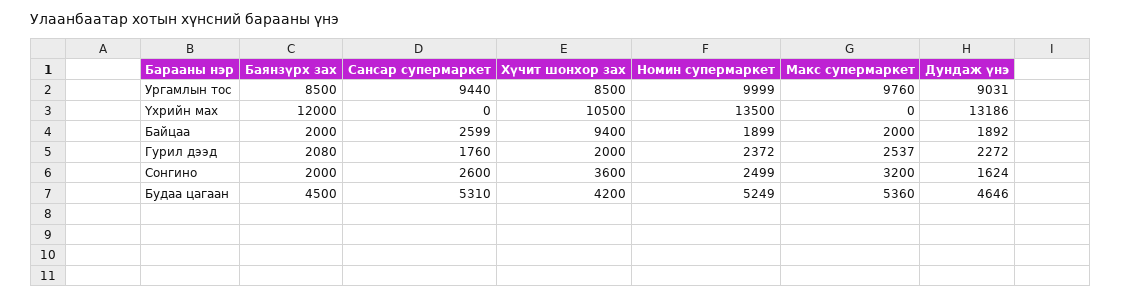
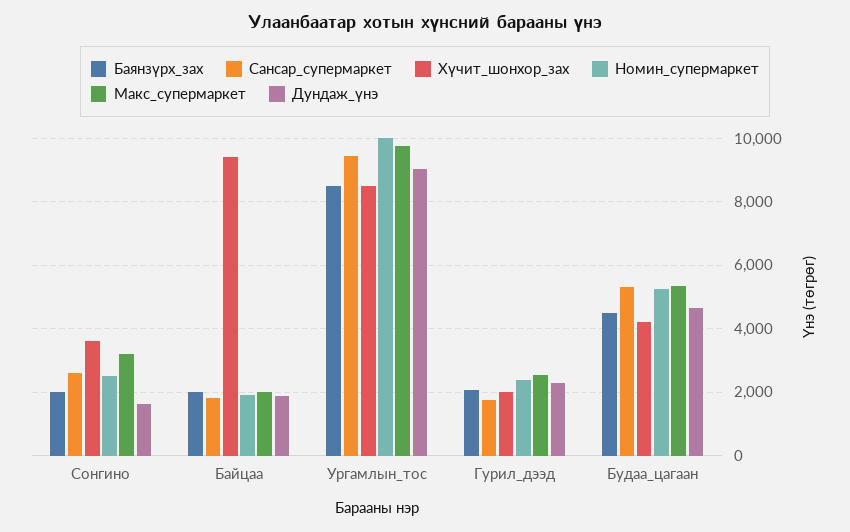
  {
    "Баянзүрх зах": {
      "Ургамлын тос": 8500,
-     "Үхрийн мах": 12000,
      "Байцаа": 2000,
      "Гурил дээд": 2080,
      "Сонгино": 2000,
      "Будаа цагаан": 4500
    },
    "Сансар супермаркет": {
      "Ургамлын тос": 9440,
-     "Үхрийн мах": 0,
-     "Байцаа": 2599,
+     "Байцаа": 1800,
      "Гурил дээд": 1760,
      "Сонгино": 2600,
      "Будаа цагаан": 5310
    },
    "Хүчит шонхор зах": {
      "Ургамлын тос": 8500,
-     "Үхрийн мах": 10500,
      "Байцаа": 9400,
      "Гурил дээд": 2000,
      "Сонгино": 3600,
      "Будаа цагаан": 4200
    },
    "Номин супермаркет": {
      "Ургамлын тос": 9999,
-     "Үхрийн мах": 13500,
      "Байцаа": 1899,
      "Гурил дээд": 2372,
      "Сонгино": 2499,
      "Будаа цагаан": 5249
    },
    "Макс супермаркет": {
      "Ургамлын тос": 9760,
-     "Үхрийн мах": 0,
      "Байцаа": 2000,
      "Гурил дээд": 2537,
      "Сонгино": 3200,
      "Будаа цагаан": 5360
    },
    "Дундаж үнэ": {
      "Ургамлын тос": 9031,
-     "Үхрийн мах": 13186,
      "Байцаа": 1892,
      "Гурил дээд": 2272,
      "Сонгино": 1624,
      "Будаа цагаан": 4646
    }
  }

